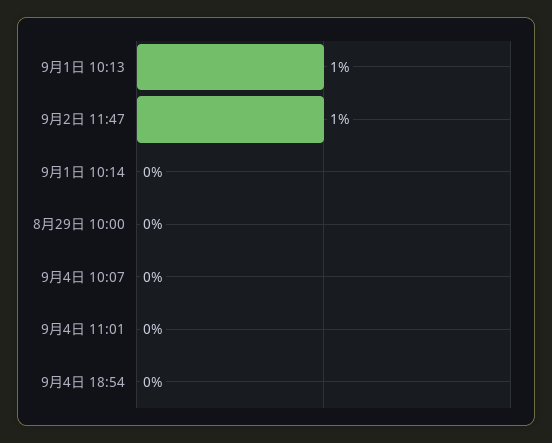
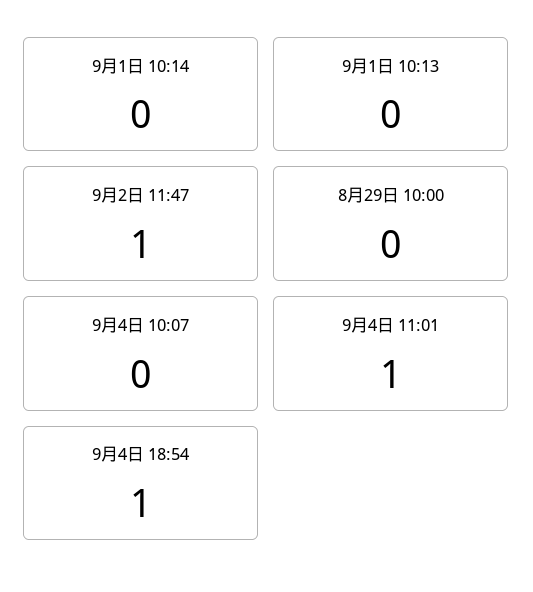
  {
-   "9月1日 10:13": 1,
+   "9月1日 10:13": 0,
    "9月2日 11:47": 1,
    "9月1日 10:14": 0,
    "8月29日 10:00": 0,
    "9月4日 10:07": 0,
-   "9月4日 11:01": 0,
+   "9月4日 11:01": 1,
-   "9月4日 18:54": 0
+   "9月4日 18:54": 1
  }

